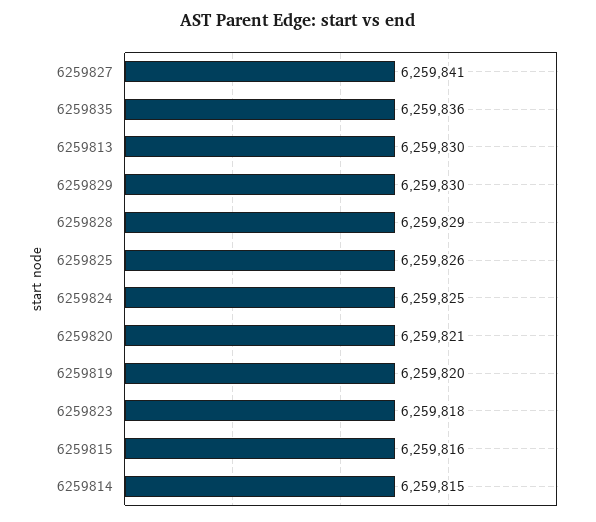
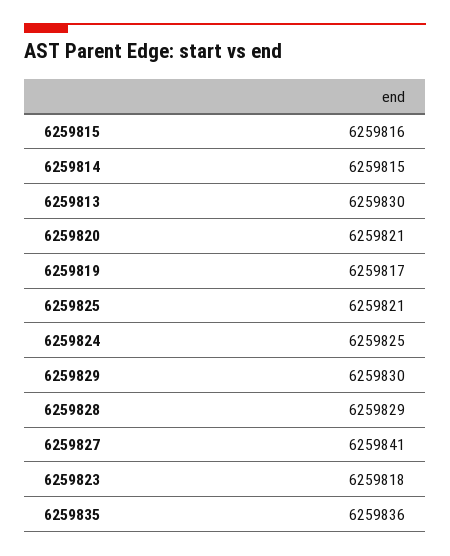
  {
    "6259827": 6259841,
    "6259835": 6259836,
    "6259813": 6259830,
    "6259829": 6259830,
    "6259828": 6259829,
-   "6259825": 6259826,
+   "6259825": 6259821,
    "6259824": 6259825,
    "6259820": 6259821,
-   "6259819": 6259820,
+   "6259819": 6259817,
    "6259823": 6259818,
    "6259815": 6259816,
    "6259814": 6259815
  }

